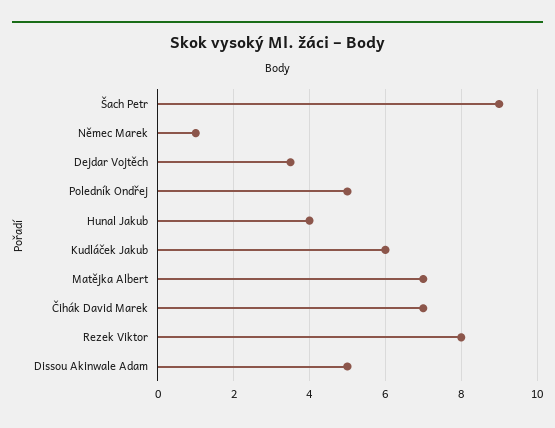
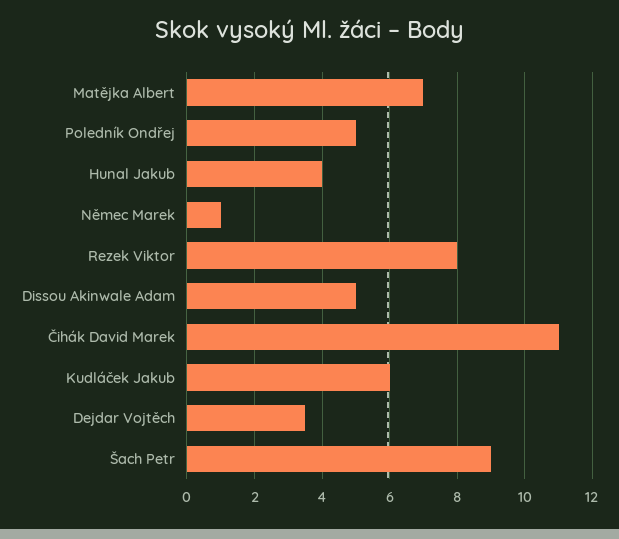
  {
    "Šach Petr": 9,
    "Němec Marek": 1,
    "Dejdar Vojtěch": 3.5,
    "Poledník Ondřej": 5,
    "Hunal Jakub": 4,
    "Kudláček Jakub": 6,
    "Matějka Albert": 7,
-   "Čihák David Marek": 7,
+   "Čihák David Marek": 11,
    "Rezek Viktor": 8,
    "Dissou Akinwale Adam": 5
  }

